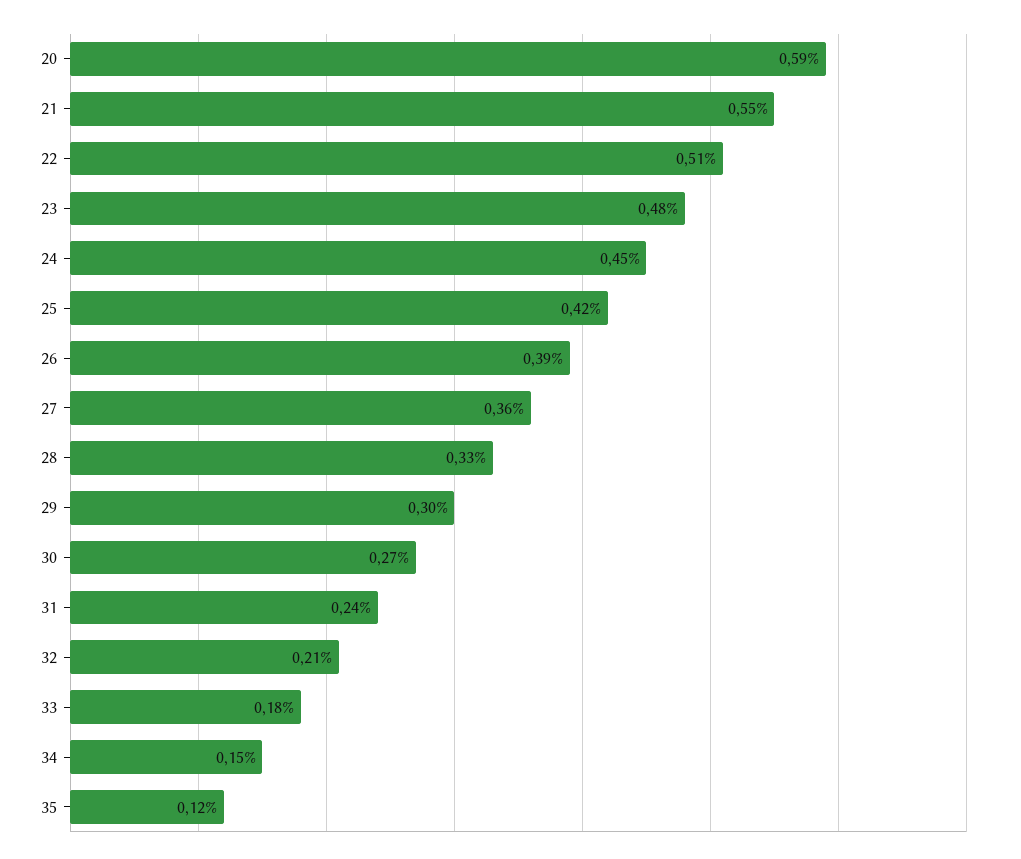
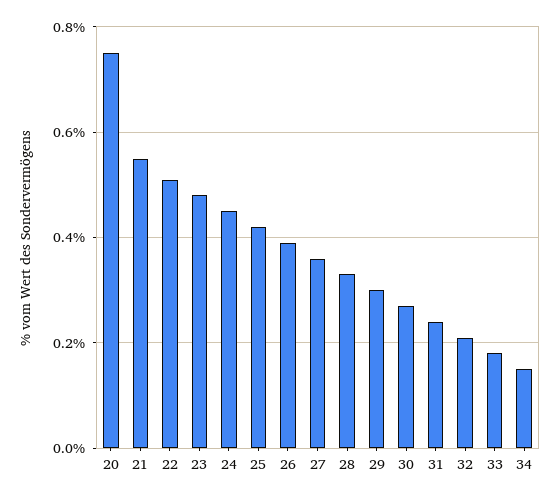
  {
-   "20": 0.59,
+   "20": 0.75,
    "21": 0.55,
    "22": 0.51,
    "23": 0.48,
    "24": 0.45,
    "25": 0.42,
    "26": 0.39,
    "27": 0.36,
    "28": 0.33,
    "29": 0.3,
    "30": 0.27,
    "31": 0.24,
    "32": 0.21,
    "33": 0.18,
-   "34": 0.15,
+   "34": 0.15
-   "35": 0.12
  }

